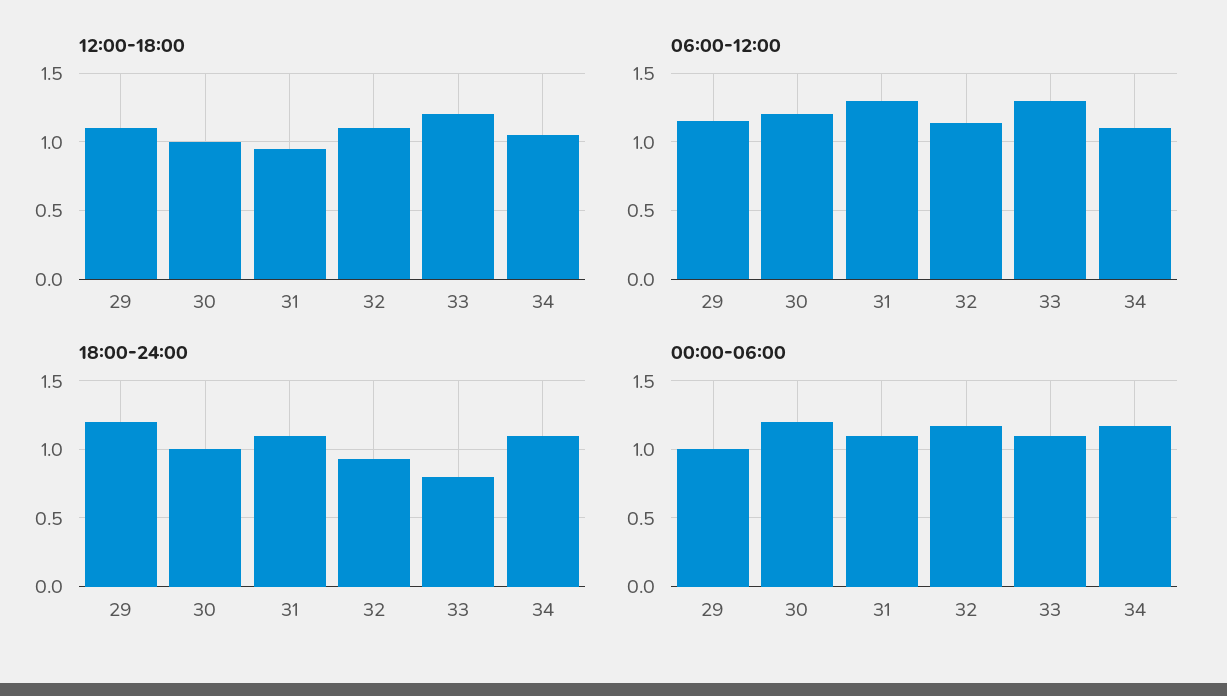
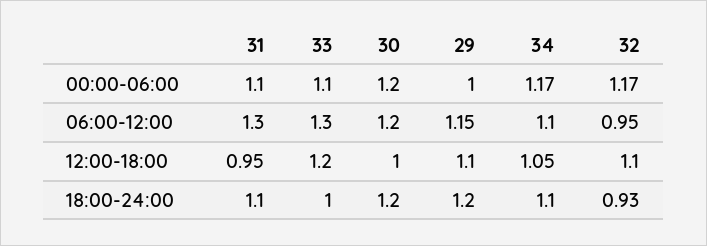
  {
    "12:00-18:00": {
      "29": 1.1,
      "30": 1,
      "31": 0.95,
      "32": 1.1,
      "33": 1.2,
      "34": 1.05
    },
    "06:00-12:00": {
      "29": 1.15,
      "30": 1.2,
      "31": 1.3,
-     "32": 1.15,
+     "32": 0.95,
      "33": 1.3,
      "34": 1.1
    },
    "18:00-24:00": {
      "29": 1.2,
-     "30": 1,
+     "30": 1.2,
      "31": 1.1,
      "32": 0.93,
-     "33": 0.8,
+     "33": 1,
      "34": 1.1
    },
    "00:00-06:00": {
      "29": 1,
      "30": 1.2,
      "31": 1.1,
      "32": 1.17,
      "33": 1.1,
      "34": 1.17
    }
  }

